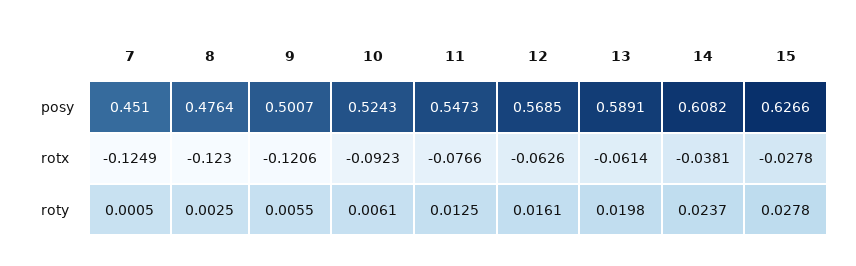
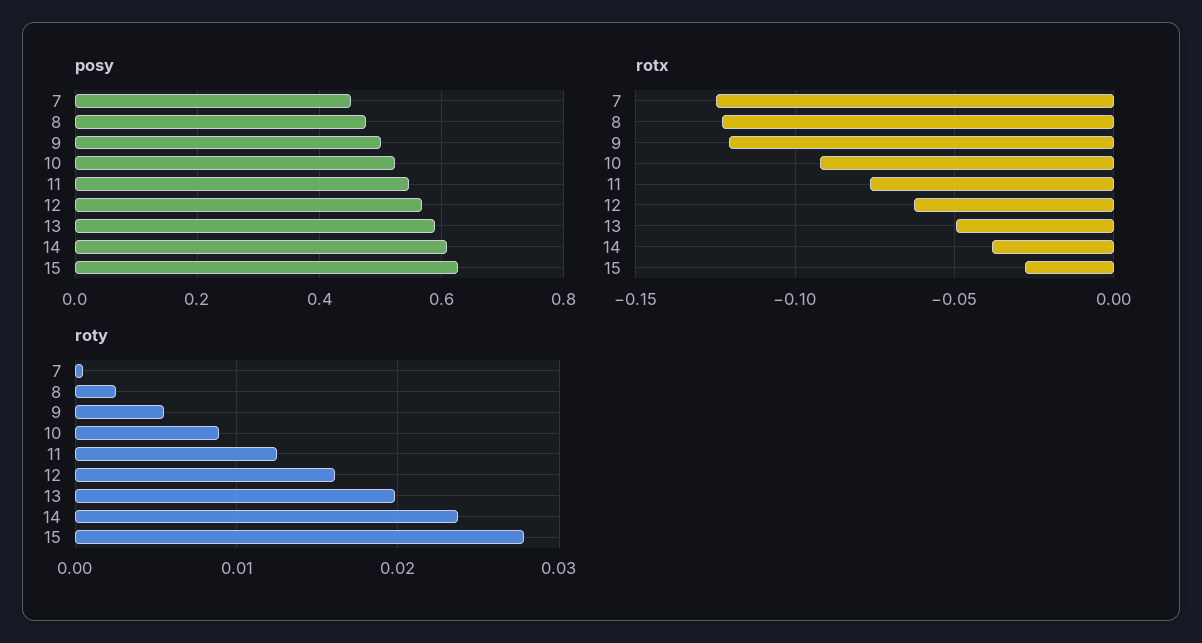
  {
    "posy": {
      "7": 0.451,
      "8": 0.4764,
      "9": 0.5007,
      "10": 0.5243,
      "11": 0.5473,
      "12": 0.5685,
      "13": 0.5891,
      "14": 0.6082,
      "15": 0.6266
    },
    "rotx": {
      "7": -0.1249,
      "8": -0.123,
      "9": -0.1206,
      "10": -0.0923,
      "11": -0.0766,
      "12": -0.0626,
-     "13": -0.0614,
+     "13": -0.05,
      "14": -0.0381,
      "15": -0.0278
    },
    "roty": {
      "7": 0.0005,
      "8": 0.0025,
      "9": 0.0055,
-     "10": 0.0061,
+     "10": 0.009,
      "11": 0.0125,
      "12": 0.0161,
      "13": 0.0198,
      "14": 0.0237,
      "15": 0.0278
    }
  }

